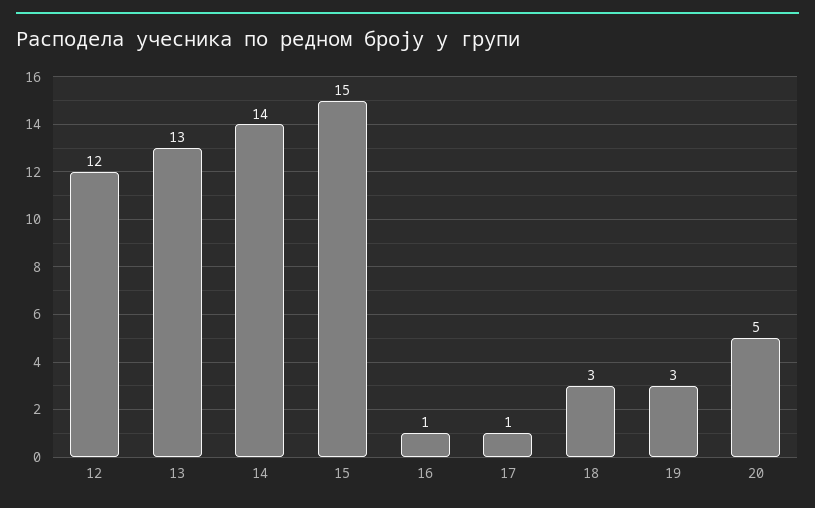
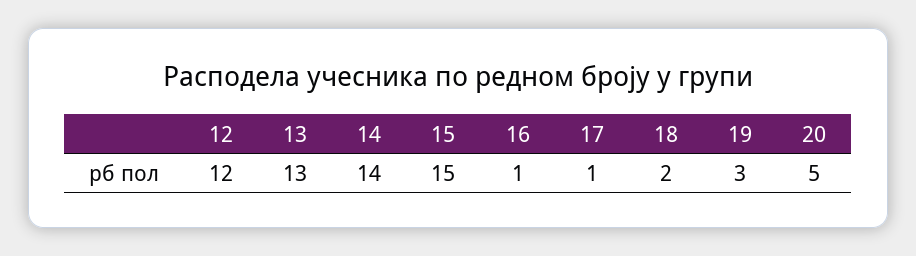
  {
    "12": 12,
    "13": 13,
    "14": 14,
    "15": 15,
    "16": 1,
    "17": 1,
-   "18": 3,
+   "18": 2,
    "19": 3,
    "20": 5
  }

